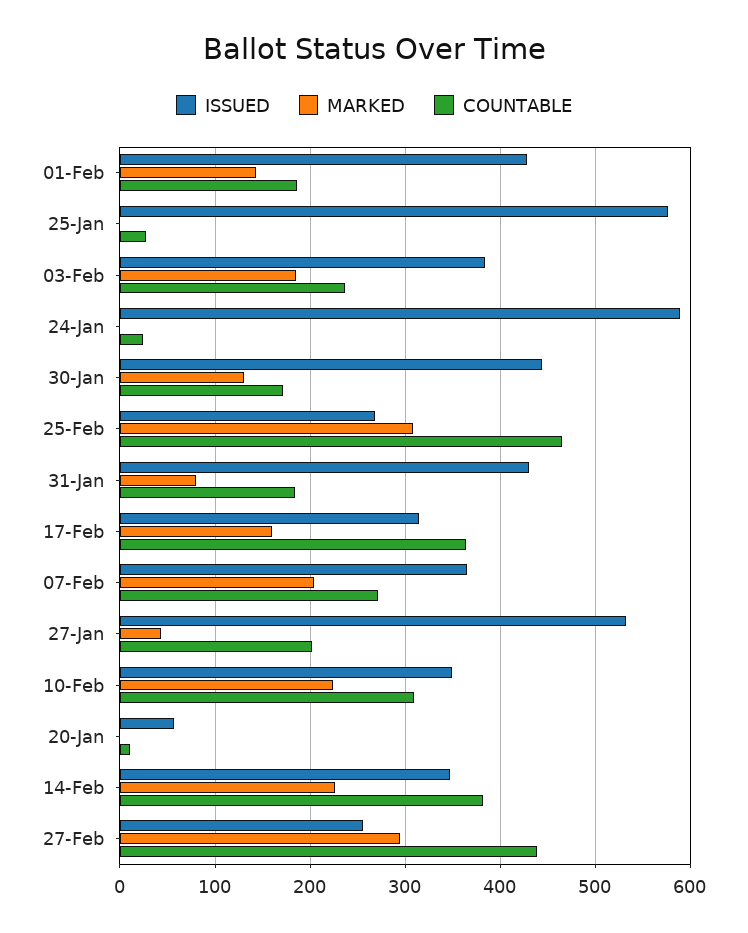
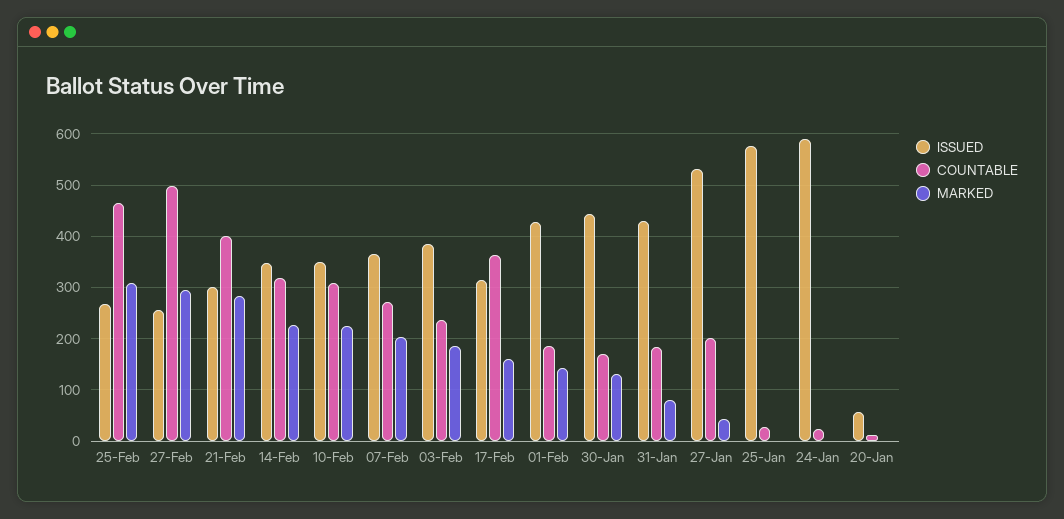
  {
    "ISSUED": {
      "01-Feb": 430,
      "25-Jan": 580,
      "03-Feb": 380,
      "24-Jan": 590,
      "30-Jan": 440,
      "25-Feb": 270,
      "31-Jan": 430,
      "17-Feb": 320,
      "07-Feb": 370,
      "27-Jan": 530,
      "10-Feb": 350,
      "20-Jan": 60,
      "14-Feb": 350,
-     "27-Feb": 260
+     "27-Feb": 260,
+     "21-Feb": 300
    },
    "MARKED": {
      "01-Feb": 140,
      "25-Jan": 0,
      "03-Feb": 190,
      "24-Jan": 0,
      "30-Jan": 130,
      "25-Feb": 310,
      "31-Jan": 80,
      "17-Feb": 160,
      "07-Feb": 200,
      "27-Jan": 40,
      "10-Feb": 220,
      "20-Jan": 0,
      "14-Feb": 230,
-     "27-Feb": 300
+     "27-Feb": 300,
+     "21-Feb": 280
    },
    "COUNTABLE": {
      "01-Feb": 190,
      "25-Jan": 30,
      "03-Feb": 240,
      "24-Jan": 20,
      "30-Jan": 170,
      "25-Feb": 470,
      "31-Jan": 180,
      "17-Feb": 360,
      "07-Feb": 270,
      "27-Jan": 200,
      "10-Feb": 310,
      "20-Jan": 10,
-     "14-Feb": 380,
+     "14-Feb": 320,
-     "27-Feb": 440
+     "27-Feb": 500,
+     "21-Feb": 400
    }
  }

